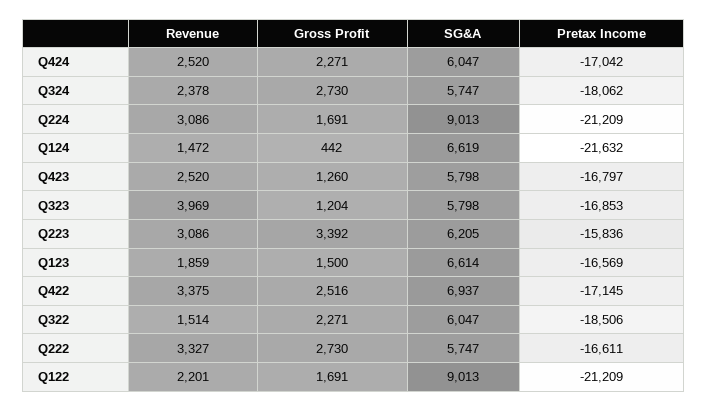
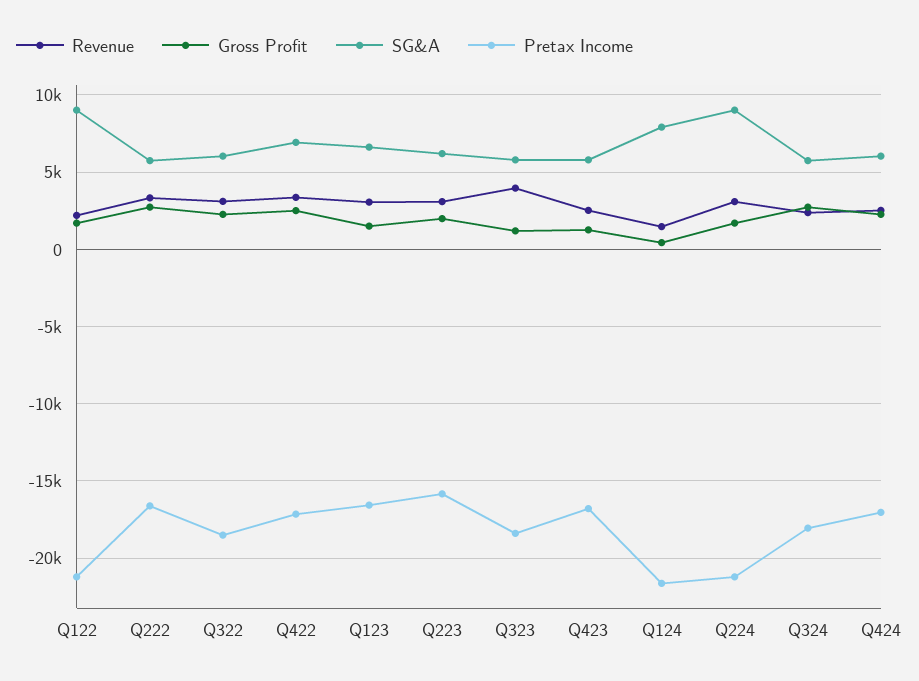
  {
    "Revenue": {
      "Q424": 2520,
      "Q324": 2378,
      "Q224": 3086,
      "Q124": 1472,
      "Q423": 2520,
      "Q323": 3969,
      "Q223": 3086,
-     "Q123": 1859,
+     "Q123": 3000,
      "Q422": 3375,
-     "Q322": 1514,
+     "Q322": 3000,
      "Q222": 3327,
      "Q122": 2201
    },
    "Gross Profit": {
      "Q424": 2271,
      "Q324": 2730,
      "Q224": 1691,
      "Q124": 442,
      "Q423": 1260,
      "Q323": 1204,
-     "Q223": 3392,
+     "Q223": 2000,
      "Q123": 1500,
      "Q422": 2516,
      "Q322": 2271,
      "Q222": 2730,
      "Q122": 1691
    },
    "SG&A": {
      "Q424": 6047,
      "Q324": 5747,
      "Q224": 9013,
-     "Q124": 6619,
+     "Q124": 8000,
      "Q423": 5798,
      "Q323": 5798,
      "Q223": 6205,
      "Q123": 6614,
      "Q422": 6937,
      "Q322": 6047,
      "Q222": 5747,
      "Q122": 9013
    },
    "Pretax Income": {
      "Q424": -17042,
      "Q324": -18062,
      "Q224": -21209,
      "Q124": -21632,
      "Q423": -16797,
-     "Q323": -16853,
+     "Q323": -18500,
      "Q223": -15836,
      "Q123": -16569,
      "Q422": -17145,
      "Q322": -18506,
      "Q222": -16611,
      "Q122": -21209
    }
  }

